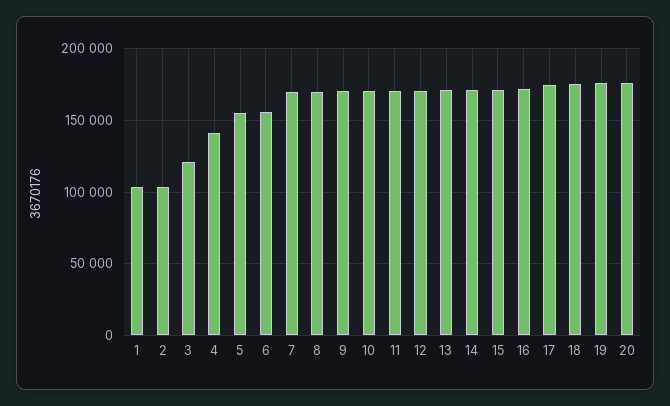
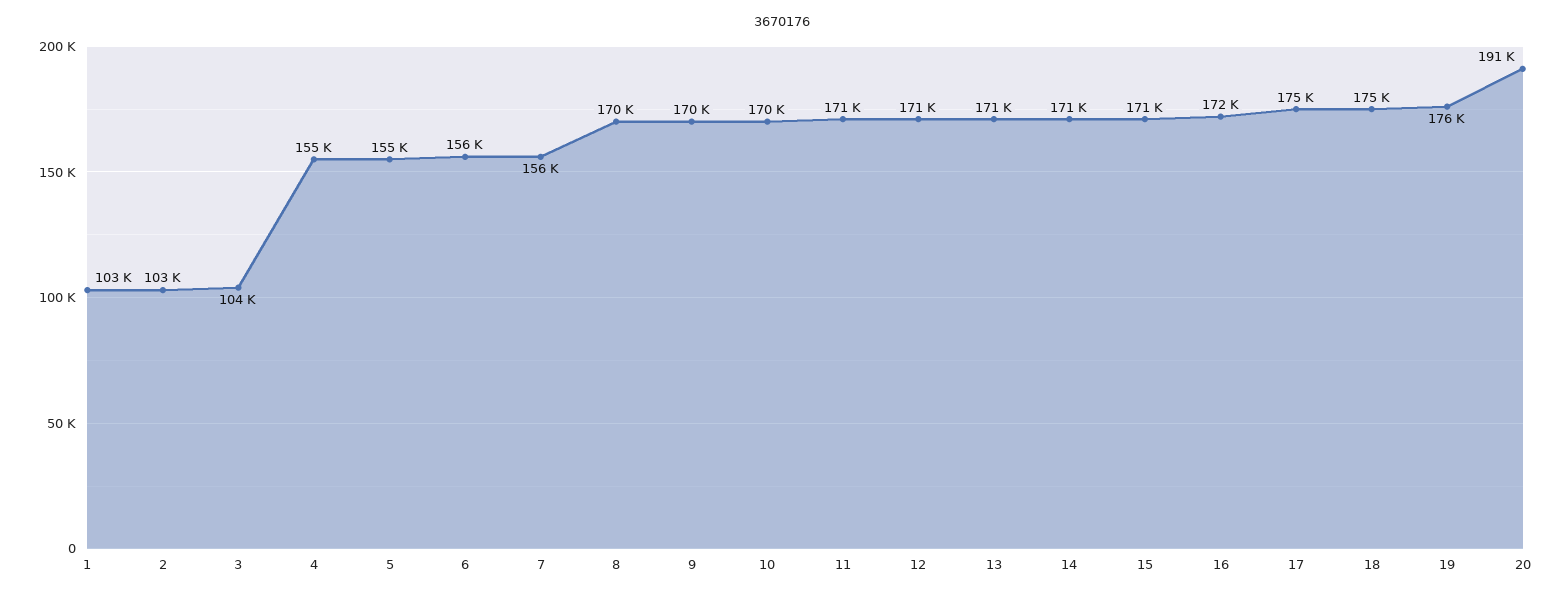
  {
    "1": 103000,
    "2": 103000,
-   "3": 120000,
+   "3": 104000,
-   "4": 140000,
+   "4": 155000,
    "5": 155000,
    "6": 156000,
-   "7": 170000,
+   "7": 156000,
    "8": 170000,
    "9": 170000,
    "10": 170000,
    "11": 171000,
    "12": 171000,
    "13": 171000,
    "14": 171000,
    "15": 171000,
    "16": 172000,
    "17": 175000,
    "18": 175000,
    "19": 176000,
-   "20": 175000
+   "20": 191000
  }

